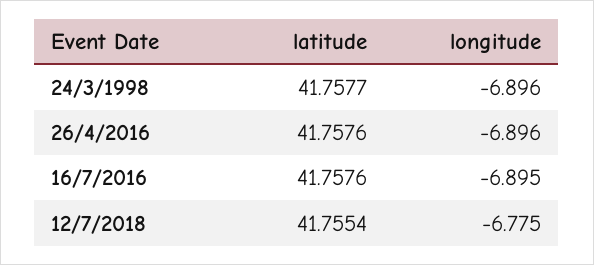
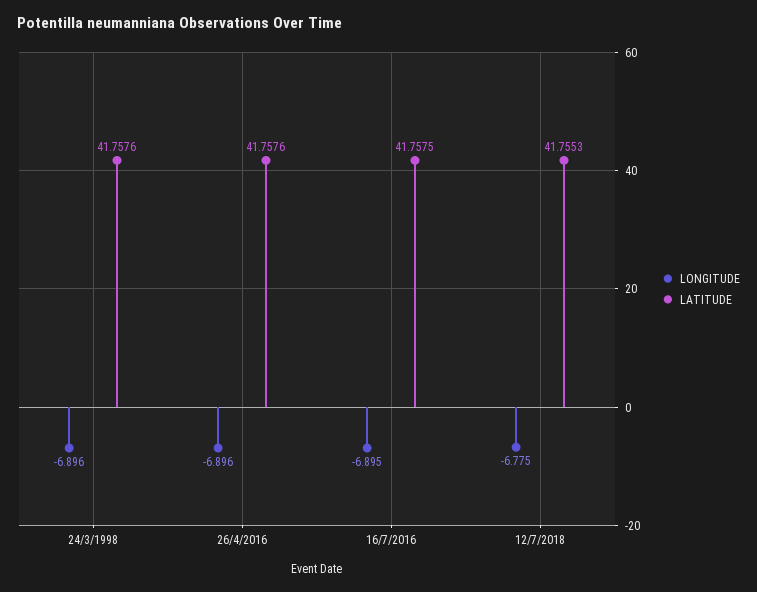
  {
    "latitude": {
-     "24/3/1998": 41.7577,
+     "24/3/1998": 41.7576,
      "26/4/2016": 41.7576,
-     "16/7/2016": 41.7576,
+     "16/7/2016": 41.7575,
-     "12/7/2018": 41.7554
+     "12/7/2018": 41.7553
    },
    "longitude": {
      "24/3/1998": -6.896,
      "26/4/2016": -6.896,
      "16/7/2016": -6.895,
      "12/7/2018": -6.775
    }
  }

